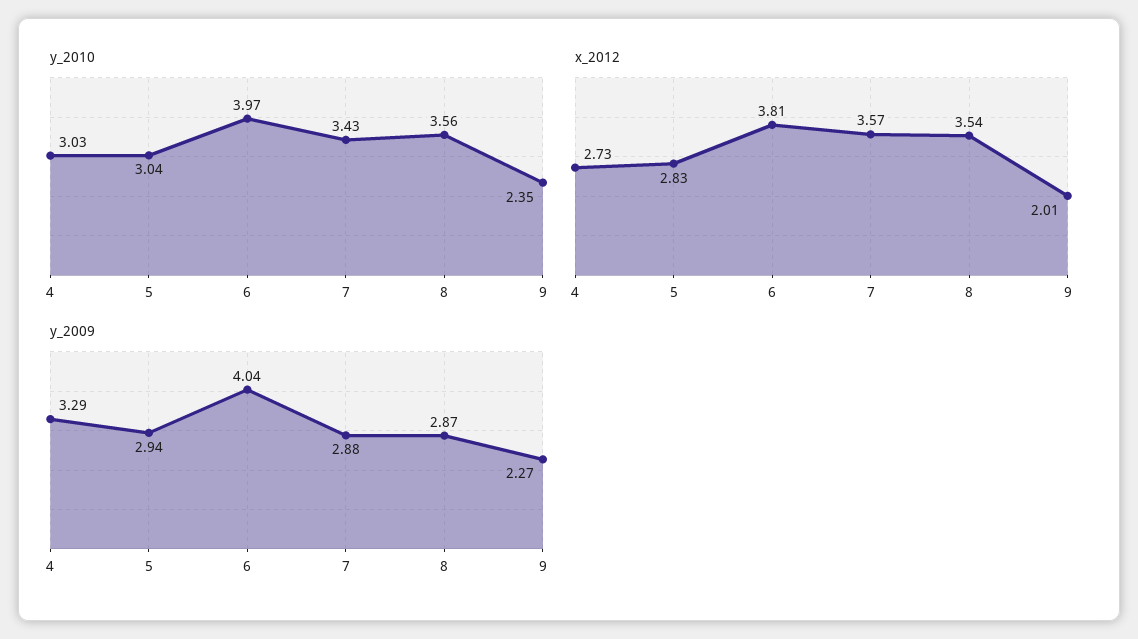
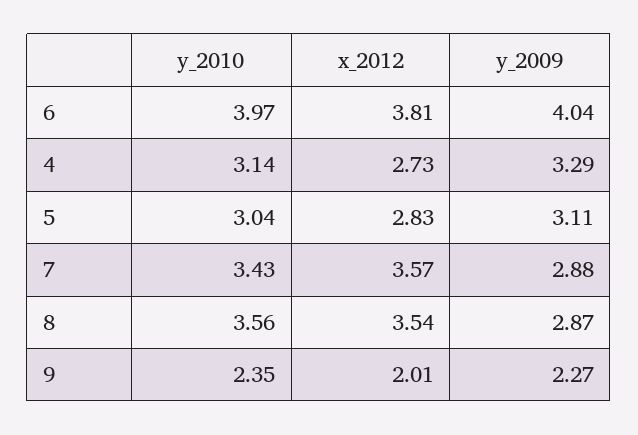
  {
    "y_2010": {
-     "4": 3.03,
+     "4": 3.14,
      "5": 3.04,
      "6": 3.97,
      "7": 3.43,
      "8": 3.56,
      "9": 2.35
    },
    "x_2012": {
      "4": 2.73,
      "5": 2.83,
      "6": 3.81,
      "7": 3.57,
      "8": 3.54,
      "9": 2.01
    },
    "y_2009": {
      "4": 3.29,
-     "5": 2.94,
+     "5": 3.11,
      "6": 4.04,
      "7": 2.88,
      "8": 2.87,
      "9": 2.27
    }
  }

